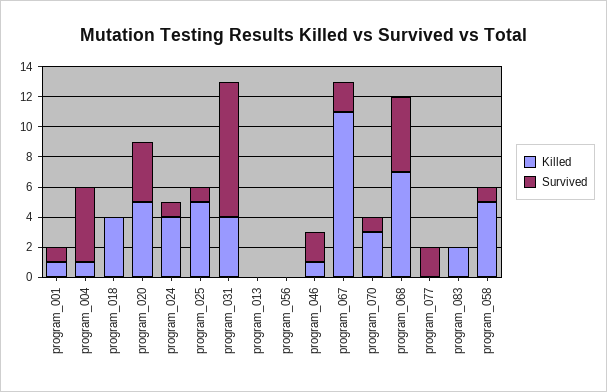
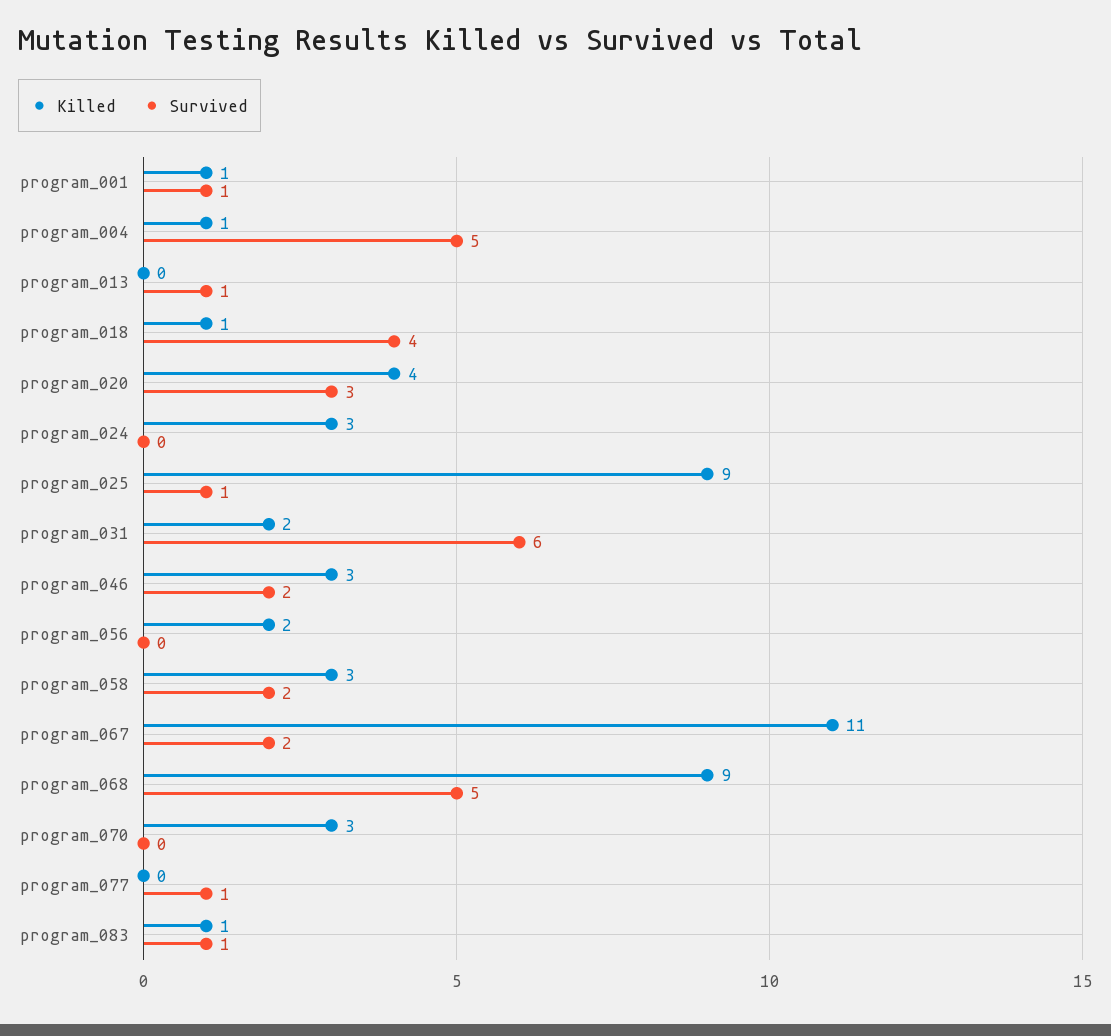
  {
    "Killed": {
      "program_001": 1,
      "program_004": 1,
-     "program_018": 4,
+     "program_018": 1,
-     "program_020": 5,
+     "program_020": 4,
-     "program_024": 4,
+     "program_024": 3,
-     "program_025": 5,
+     "program_025": 9,
-     "program_031": 4,
+     "program_031": 2,
      "program_013": 0,
-     "program_056": 0,
+     "program_056": 2,
-     "program_046": 1,
+     "program_046": 3,
      "program_067": 11,
      "program_070": 3,
-     "program_068": 7,
+     "program_068": 9,
      "program_077": 0,
-     "program_083": 2,
+     "program_083": 1,
-     "program_058": 5
+     "program_058": 3
    },
    "Survived": {
      "program_001": 1,
      "program_004": 5,
-     "program_018": 0,
+     "program_018": 4,
-     "program_020": 4,
+     "program_020": 3,
-     "program_024": 1,
+     "program_024": 0,
      "program_025": 1,
-     "program_031": 9,
+     "program_031": 6,
-     "program_013": 0,
+     "program_013": 1,
      "program_056": 0,
      "program_046": 2,
      "program_067": 2,
-     "program_070": 1,
+     "program_070": 0,
      "program_068": 5,
-     "program_077": 2,
+     "program_077": 1,
-     "program_083": 0,
+     "program_083": 1,
-     "program_058": 1
+     "program_058": 2
    }
  }

